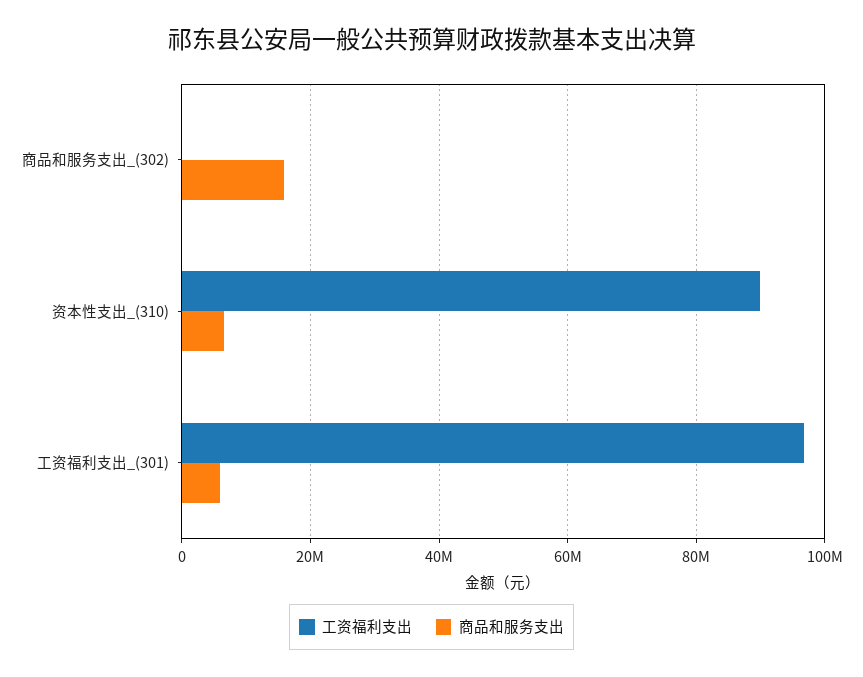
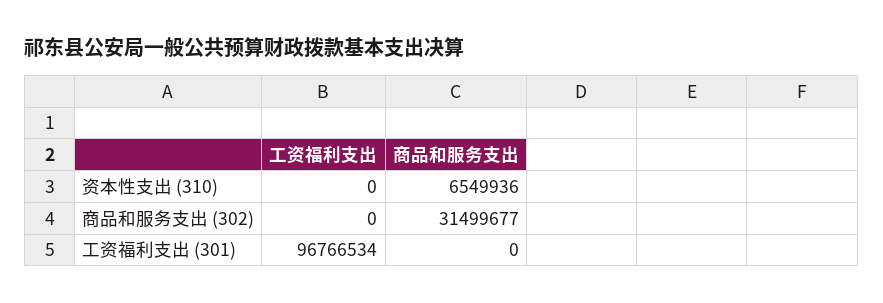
  {
    "工资福利支出": {
      "商品和服务支出_(302)": 0,
-     "资本性支出_(310)": 90000000,
+     "资本性支出_(310)": 0,
      "工资福利支出_(301)": 96766534
    },
    "商品和服务支出": {
-     "商品和服务支出_(302)": 16000000,
+     "商品和服务支出_(302)": 31499677,
      "资本性支出_(310)": 6549936,
-     "工资福利支出_(301)": 6000000
+     "工资福利支出_(301)": 0
    }
  }

